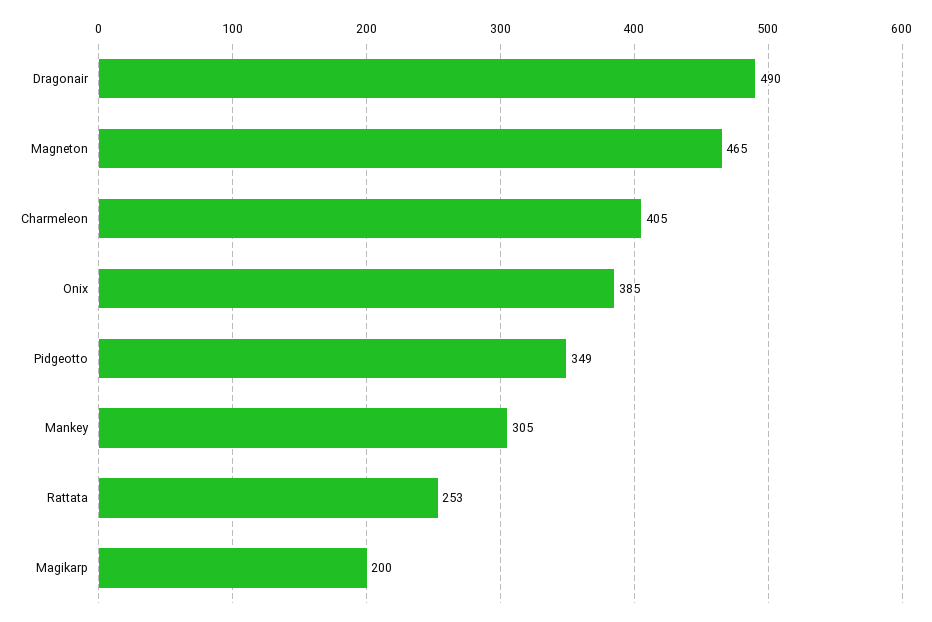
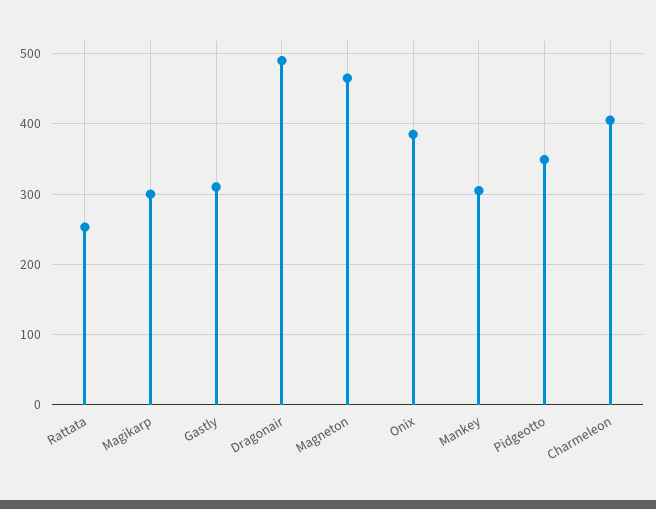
  {
    "Dragonair": 490,
    "Magneton": 465,
    "Charmeleon": 405,
    "Onix": 385,
    "Pidgeotto": 349,
    "Mankey": 305,
    "Rattata": 253,
-   "Magikarp": 200
+   "Magikarp": 300,
+   "Gastly": 310
  }

